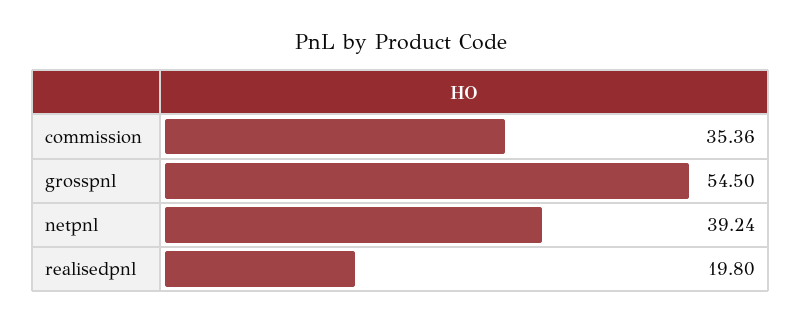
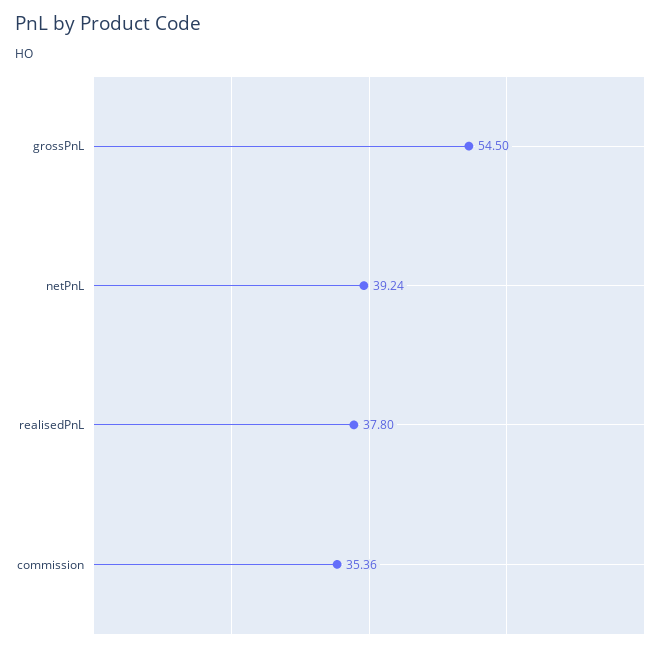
  {
    "commission": 35.36,
    "grosspnl": 54.5,
    "netpnl": 39.24,
-   "realisedpnl": 19.8
+   "realisedpnl": 37.8
  }

